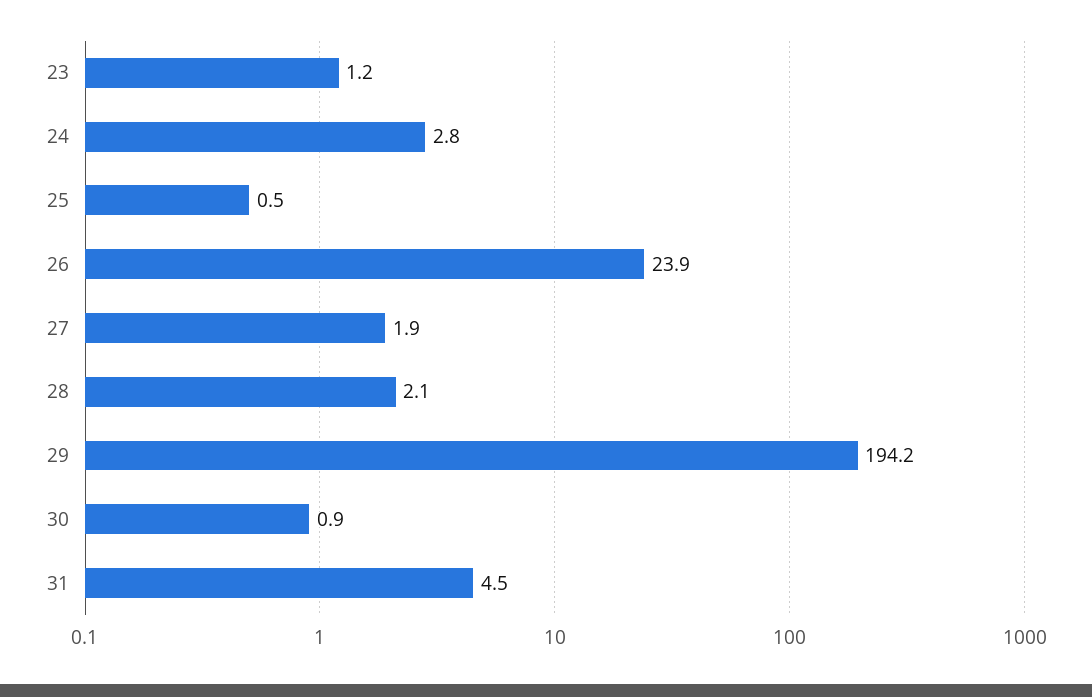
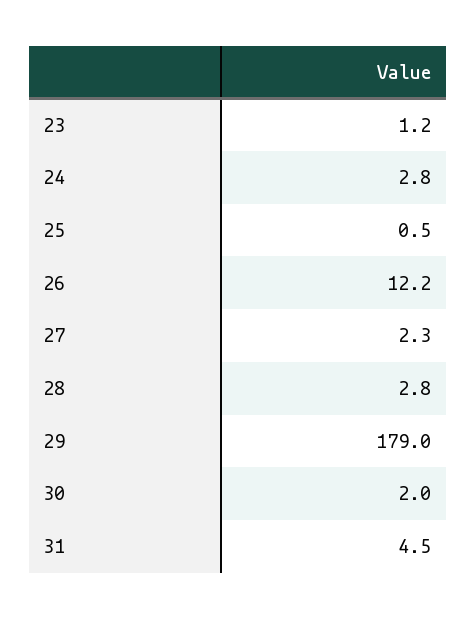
  {
    "23": 1.2,
    "24": 2.8,
    "25": 0.5,
-   "26": 23.9,
+   "26": 12.2,
-   "27": 1.9,
+   "27": 2.3,
-   "28": 2.1,
+   "28": 2.8,
-   "29": 194.2,
+   "29": 179,
-   "30": 0.9,
+   "30": 2,
    "31": 4.5
  }

